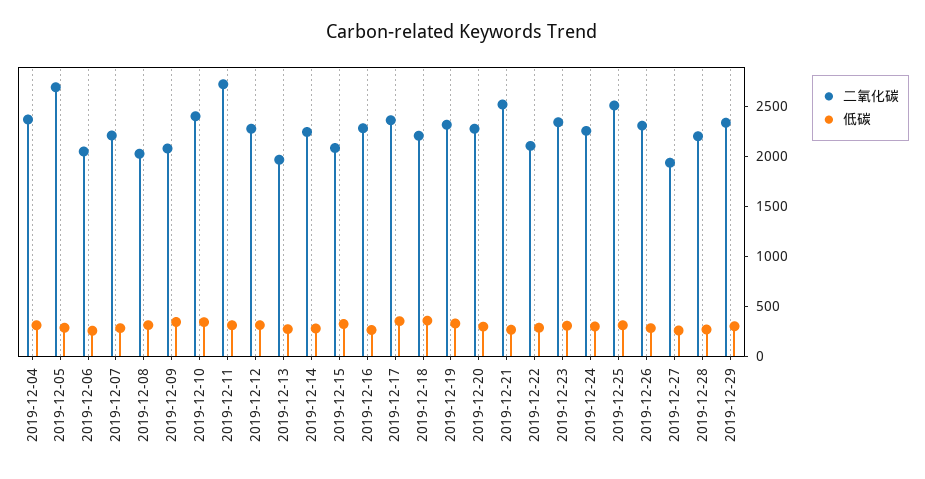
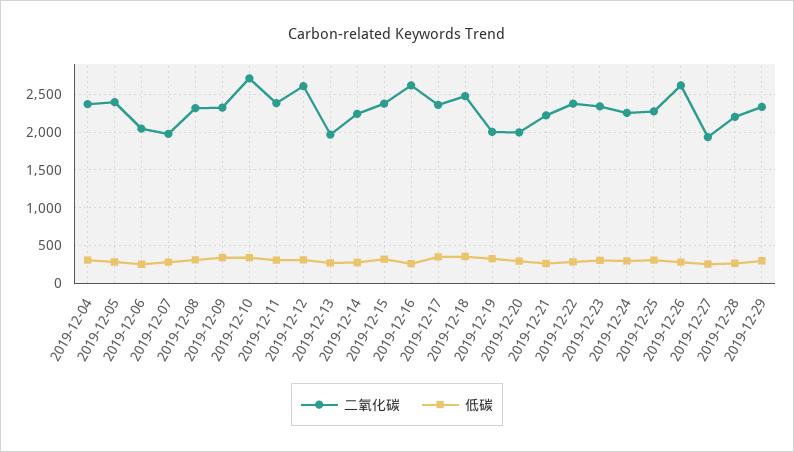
  {
    "二氧化碳": {
      "2019-12-04": 2400,
-     "2019-12-05": 2700,
+     "2019-12-05": 2400,
      "2019-12-06": 2000,
-     "2019-12-07": 2200,
+     "2019-12-07": 2000,
-     "2019-12-08": 2000,
+     "2019-12-08": 2300,
-     "2019-12-09": 2100,
+     "2019-12-09": 2300,
-     "2019-12-10": 2400,
+     "2019-12-10": 2700,
-     "2019-12-11": 2700,
+     "2019-12-11": 2400,
-     "2019-12-12": 2300,
+     "2019-12-12": 2600,
      "2019-12-13": 2000,
      "2019-12-14": 2200,
-     "2019-12-15": 2100,
+     "2019-12-15": 2400,
-     "2019-12-16": 2300,
+     "2019-12-16": 2600,
      "2019-12-17": 2400,
-     "2019-12-18": 2200,
+     "2019-12-18": 2500,
-     "2019-12-19": 2300,
+     "2019-12-19": 2000,
-     "2019-12-20": 2300,
+     "2019-12-20": 2000,
-     "2019-12-21": 2500,
+     "2019-12-21": 2200,
-     "2019-12-22": 2100,
+     "2019-12-22": 2400,
      "2019-12-23": 2300,
      "2019-12-24": 2300,
-     "2019-12-25": 2500,
+     "2019-12-25": 2300,
-     "2019-12-26": 2300,
+     "2019-12-26": 2600,
      "2019-12-27": 1900,
      "2019-12-28": 2200,
      "2019-12-29": 2300
    },
    "低碳": {
      "2019-12-04": 300,
      "2019-12-05": 300,
      "2019-12-06": 300,
      "2019-12-07": 300,
      "2019-12-08": 300,
      "2019-12-09": 300,
      "2019-12-10": 300,
      "2019-12-11": 300,
      "2019-12-12": 300,
      "2019-12-13": 300,
      "2019-12-14": 300,
      "2019-12-15": 300,
      "2019-12-16": 300,
      "2019-12-17": 400,
      "2019-12-18": 400,
      "2019-12-19": 300,
      "2019-12-20": 300,
      "2019-12-21": 300,
      "2019-12-22": 300,
      "2019-12-23": 300,
      "2019-12-24": 300,
      "2019-12-25": 300,
      "2019-12-26": 300,
      "2019-12-27": 300,
      "2019-12-28": 300,
      "2019-12-29": 300
    }
  }

